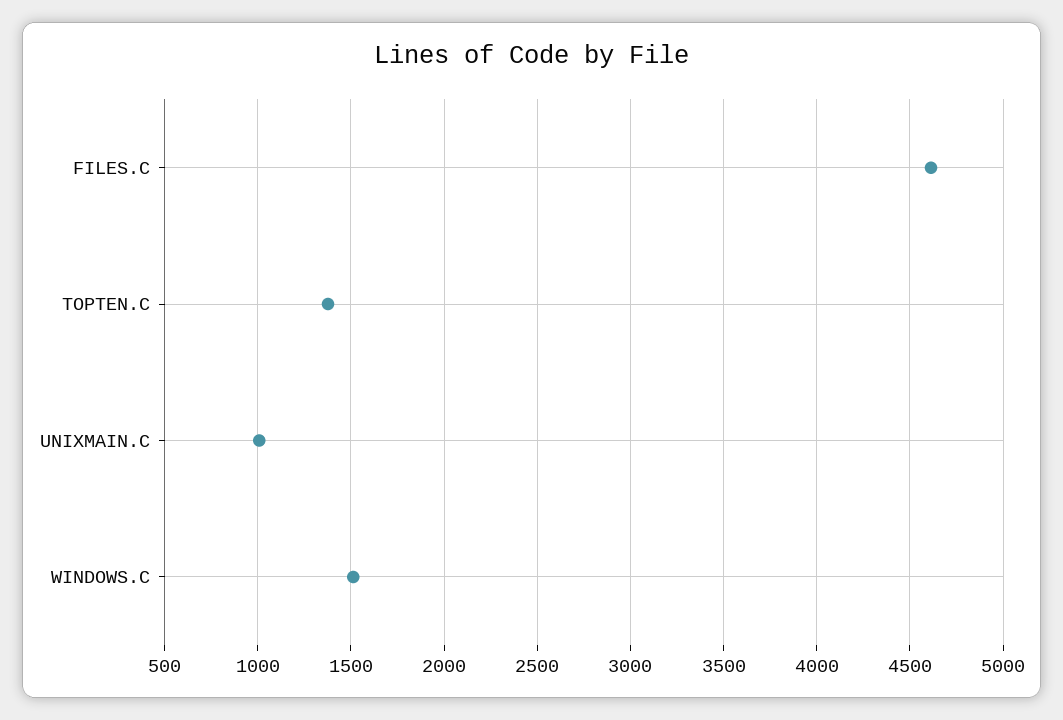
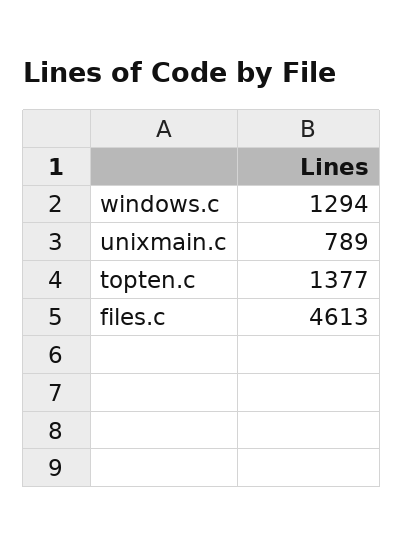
  {
    "FILES.C": 4613,
    "TOPTEN.C": 1377,
-   "UNIXMAIN.C": 1000,
+   "UNIXMAIN.C": 789,
-   "WINDOWS.C": 1500
+   "WINDOWS.C": 1294
  }

